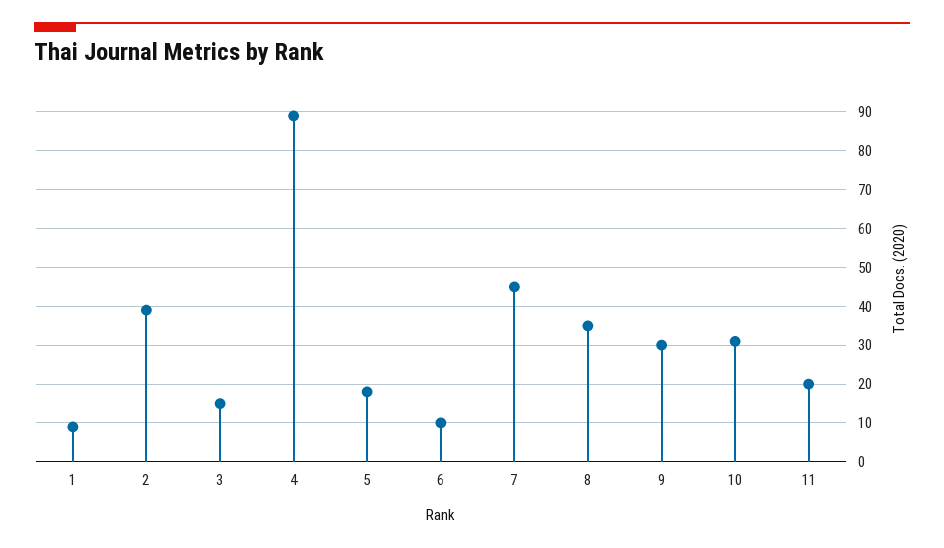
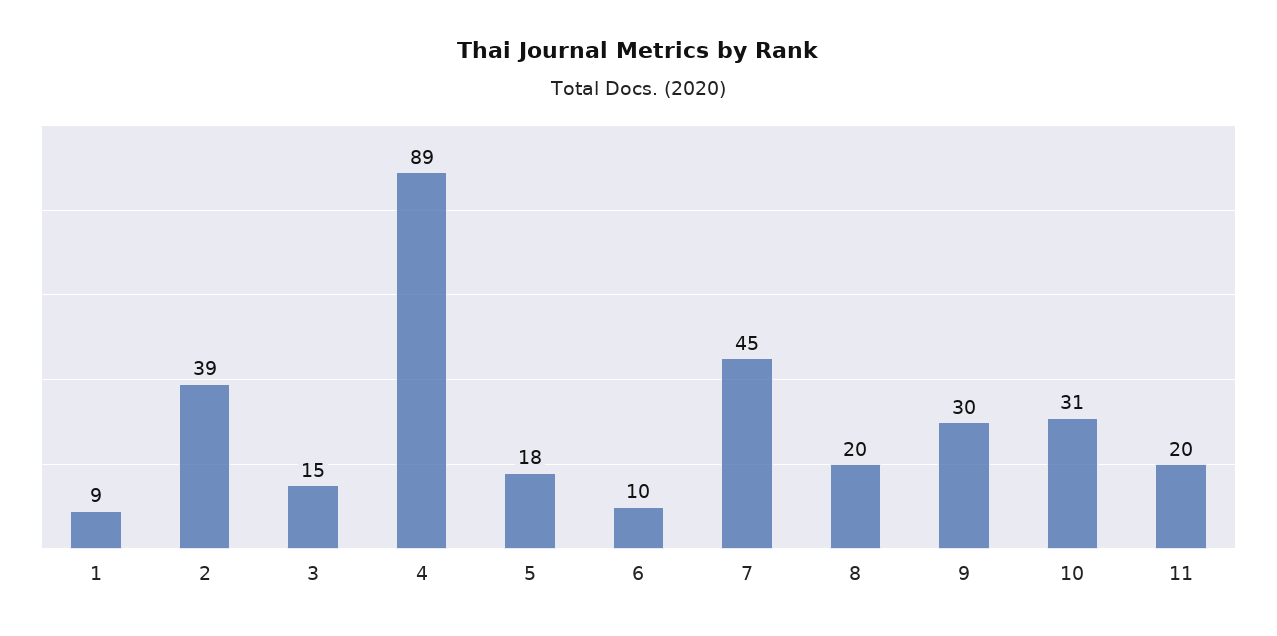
  {
    "1": 9,
    "2": 39,
    "3": 15,
    "4": 89,
    "5": 18,
    "6": 10,
    "7": 45,
-   "8": 35,
+   "8": 20,
    "9": 30,
    "10": 31,
    "11": 20
  }

